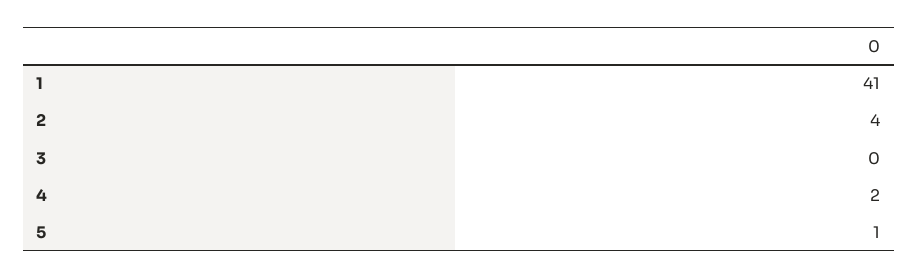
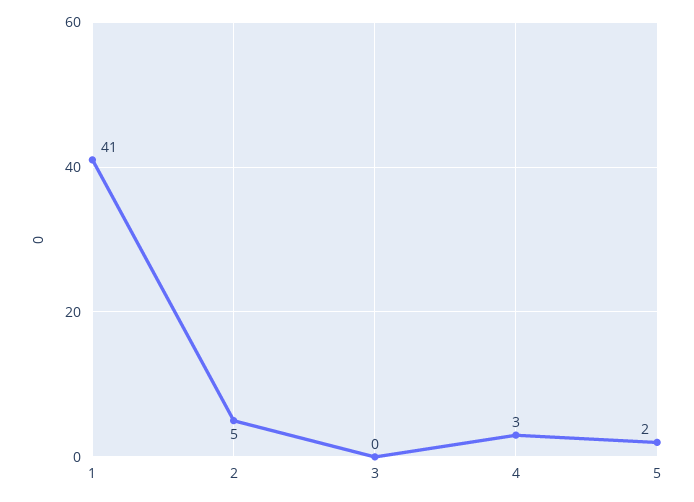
  {
    "1": 41,
-   "2": 4,
+   "2": 5,
    "3": 0,
-   "4": 2,
+   "4": 3,
-   "5": 1
+   "5": 2
  }

